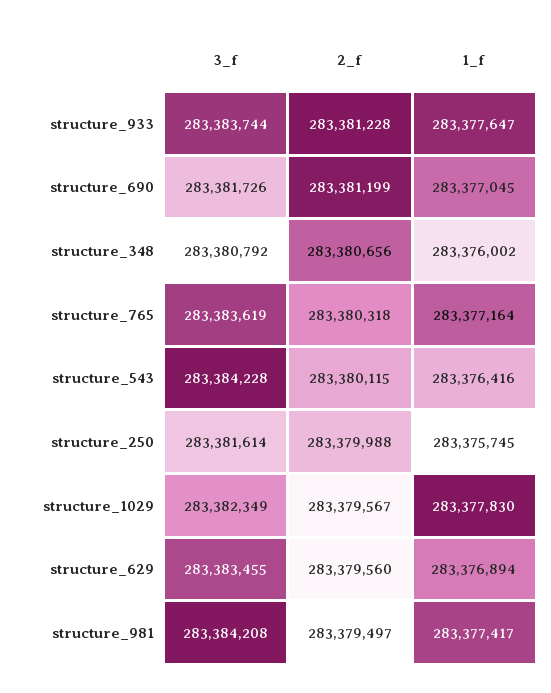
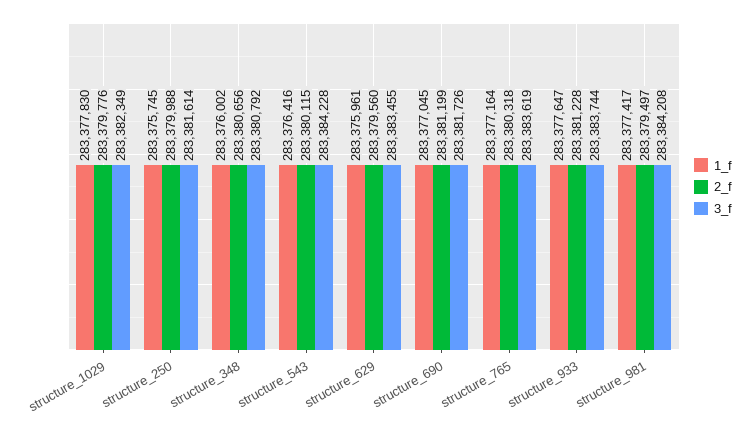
  {
    "3_f": {
      "structure_933": 283383744,
      "structure_690": 283381726,
      "structure_348": 283380792,
      "structure_765": 283383619,
      "structure_543": 283384228,
      "structure_250": 283381614,
      "structure_1029": 283382349,
      "structure_629": 283383455,
      "structure_981": 283384208
    },
    "2_f": {
      "structure_933": 283381228,
      "structure_690": 283381199,
      "structure_348": 283380656,
      "structure_765": 283380318,
      "structure_543": 283380115,
      "structure_250": 283379988,
-     "structure_1029": 283379567,
+     "structure_1029": 283379776,
      "structure_629": 283379560,
      "structure_981": 283379497
    },
    "1_f": {
      "structure_933": 283377647,
      "structure_690": 283377045,
      "structure_348": 283376002,
      "structure_765": 283377164,
      "structure_543": 283376416,
      "structure_250": 283375745,
      "structure_1029": 283377830,
-     "structure_629": 283376894,
+     "structure_629": 283375961,
      "structure_981": 283377417
    }
  }

